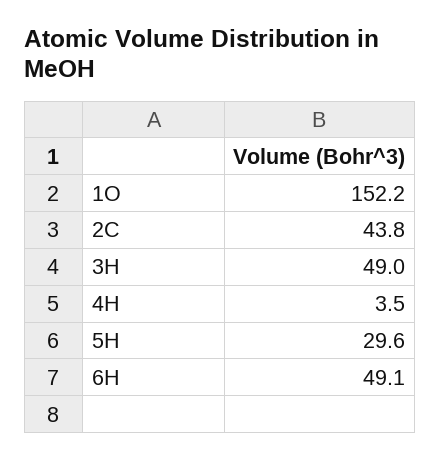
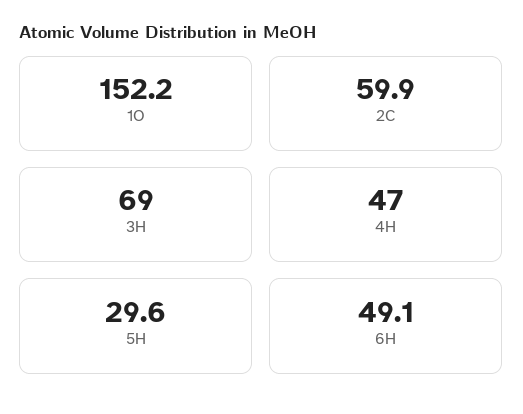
  {
    "1O": 152.2,
-   "2C": 43.8,
+   "2C": 59.9,
-   "3H": 49,
+   "3H": 69,
-   "4H": 3.5,
+   "4H": 47,
    "5H": 29.6,
    "6H": 49.1
  }

